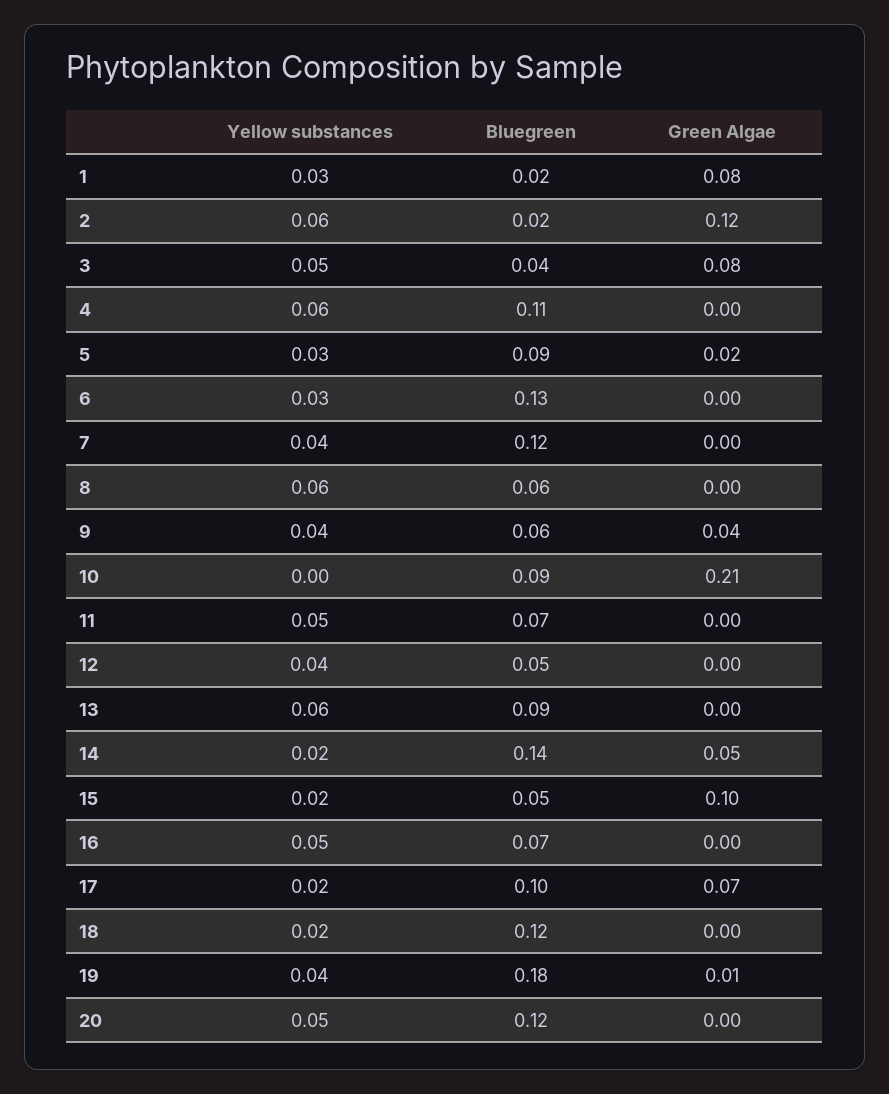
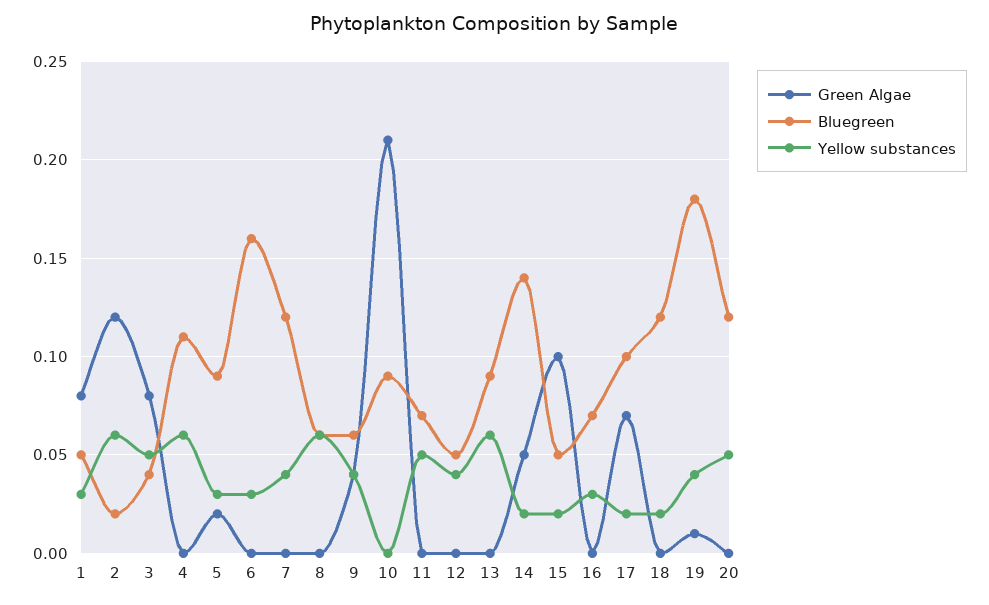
  {
    "Yellow substances": {
      "1": 0.03,
      "2": 0.06,
      "3": 0.05,
      "4": 0.06,
      "5": 0.03,
      "6": 0.03,
      "7": 0.04,
      "8": 0.06,
      "9": 0.04,
      "10": 0,
      "11": 0.05,
      "12": 0.04,
      "13": 0.06,
      "14": 0.02,
      "15": 0.02,
-     "16": 0.05,
+     "16": 0.03,
      "17": 0.02,
      "18": 0.02,
      "19": 0.04,
      "20": 0.05
    },
    "Bluegreen": {
-     "1": 0.02,
+     "1": 0.05,
      "2": 0.02,
      "3": 0.04,
      "4": 0.11,
      "5": 0.09,
-     "6": 0.13,
+     "6": 0.16,
      "7": 0.12,
      "8": 0.06,
      "9": 0.06,
      "10": 0.09,
      "11": 0.07,
      "12": 0.05,
      "13": 0.09,
      "14": 0.14,
      "15": 0.05,
      "16": 0.07,
      "17": 0.1,
      "18": 0.12,
      "19": 0.18,
      "20": 0.12
    },
    "Green Algae": {
      "1": 0.08,
      "2": 0.12,
      "3": 0.08,
      "4": 0,
      "5": 0.02,
      "6": 0,
      "7": 0,
      "8": 0,
      "9": 0.04,
      "10": 0.21,
      "11": 0,
      "12": 0,
      "13": 0,
      "14": 0.05,
      "15": 0.1,
      "16": 0,
      "17": 0.07,
      "18": 0,
      "19": 0.01,
      "20": 0
    }
  }

